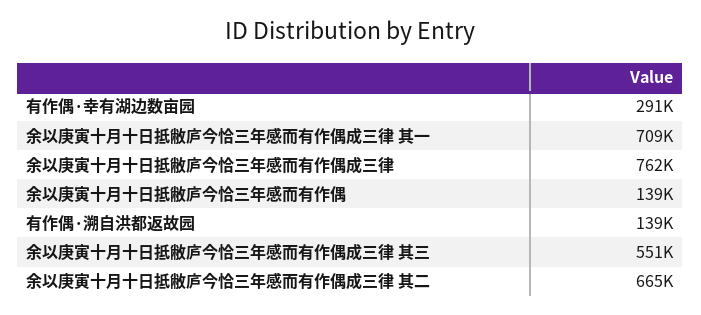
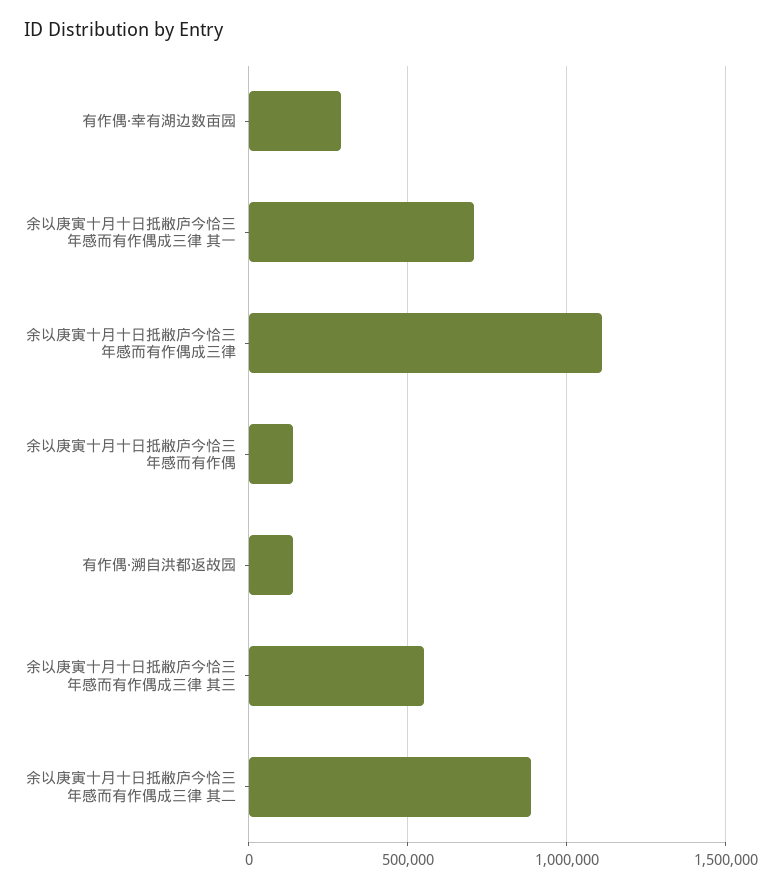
  {
    "有作偶·幸有湖边数亩园": 291000,
    "余以庚寅十月十日抵敝庐今恰三年感而有作偶成三律 其一": 709000,
-   "余以庚寅十月十日抵敝庐今恰三年感而有作偶成三律": 762000,
+   "余以庚寅十月十日抵敝庐今恰三年感而有作偶成三律": 1100000,
    "余以庚寅十月十日抵敝庐今恰三年感而有作偶": 139000,
    "有作偶·溯自洪都返故园": 139000,
    "余以庚寅十月十日抵敝庐今恰三年感而有作偶成三律 其三": 551000,
-   "余以庚寅十月十日抵敝庐今恰三年感而有作偶成三律 其二": 665000
+   "余以庚寅十月十日抵敝庐今恰三年感而有作偶成三律 其二": 900000
  }

